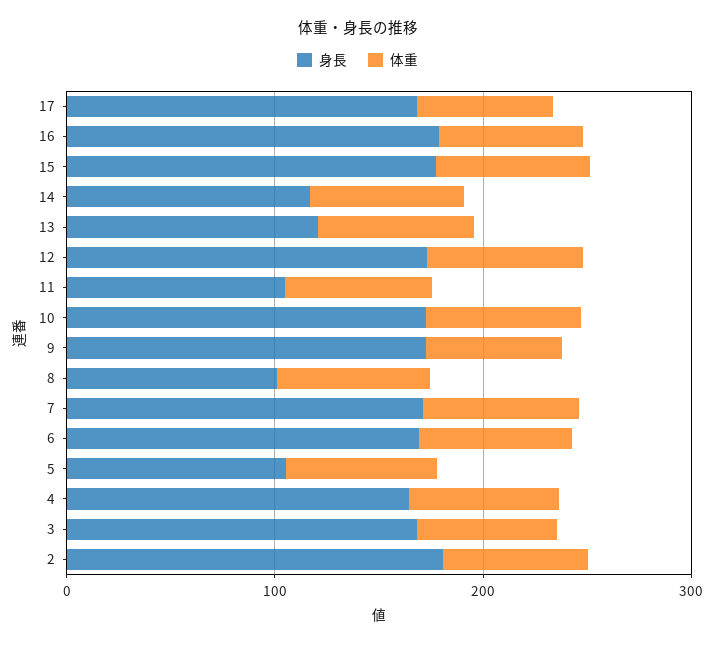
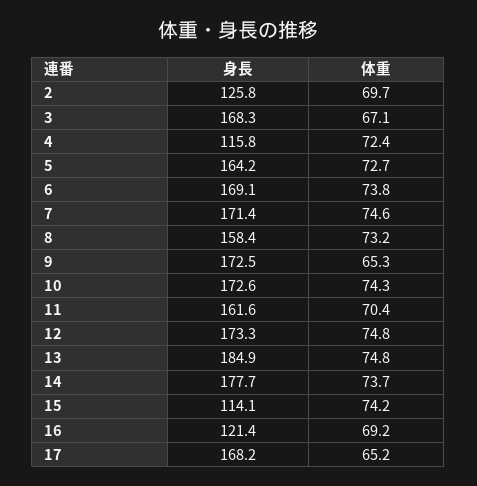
  {
    "身長": {
      "17": 168.2,
-     "16": 180,
+     "16": 121.4,
-     "15": 180,
+     "15": 114.1,
-     "14": 120,
+     "14": 177.7,
-     "13": 120,
+     "13": 184.9,
      "12": 173.3,
-     "11": 100,
+     "11": 161.6,
      "10": 172.6,
      "9": 172.5,
-     "8": 100,
+     "8": 158.4,
      "7": 171.4,
      "6": 169.1,
-     "5": 100,
+     "5": 164.2,
-     "4": 160,
+     "4": 115.8,
      "3": 168.3,
-     "2": 180
+     "2": 125.8
    },
    "体重": {
      "17": 65.2,
      "16": 69.2,
      "15": 74.2,
      "14": 73.7,
      "13": 74.8,
      "12": 74.8,
      "11": 70.4,
      "10": 74.3,
      "9": 65.3,
      "8": 73.2,
      "7": 74.6,
      "6": 73.8,
      "5": 72.7,
      "4": 72.4,
      "3": 67.1,
      "2": 69.7
    }
  }

